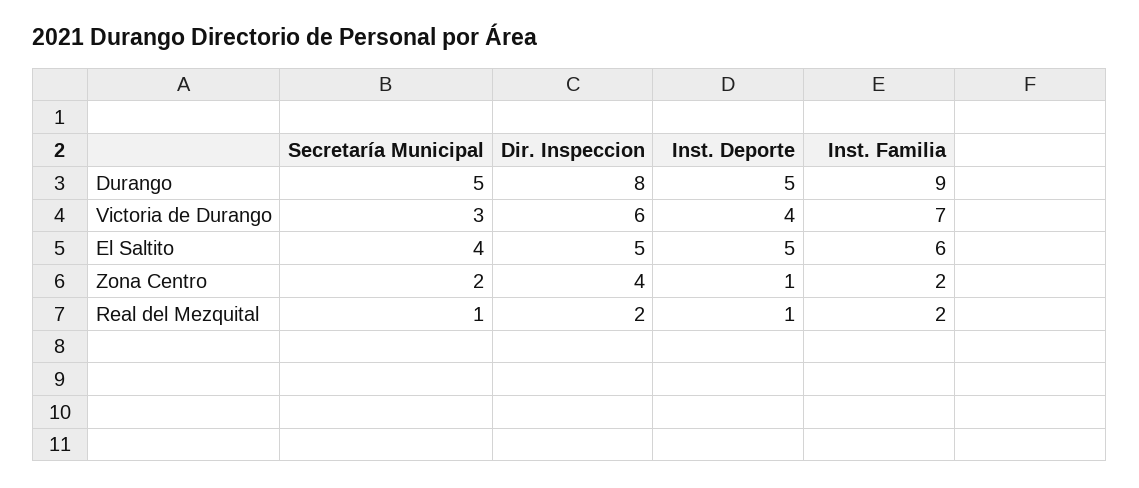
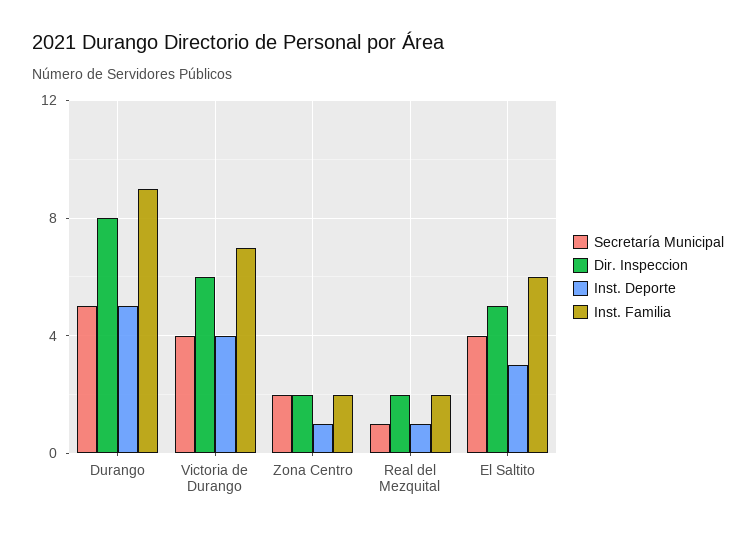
  {
    "Secretaría Municipal": {
      "Durango": 5,
-     "Victoria de Durango": 3,
+     "Victoria de Durango": 4,
      "El Saltito": 4,
      "Zona Centro": 2,
      "Real del Mezquital": 1
    },
    "Dir. Inspeccion": {
      "Durango": 8,
      "Victoria de Durango": 6,
      "El Saltito": 5,
-     "Zona Centro": 4,
+     "Zona Centro": 2,
      "Real del Mezquital": 2
    },
    "Inst. Deporte": {
      "Durango": 5,
      "Victoria de Durango": 4,
-     "El Saltito": 5,
+     "El Saltito": 3,
      "Zona Centro": 1,
      "Real del Mezquital": 1
    },
    "Inst. Familia": {
      "Durango": 9,
      "Victoria de Durango": 7,
      "El Saltito": 6,
      "Zona Centro": 2,
      "Real del Mezquital": 2
    }
  }

